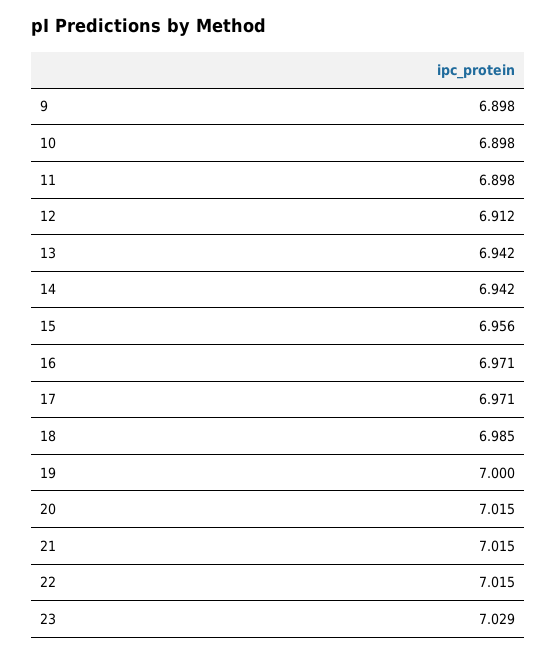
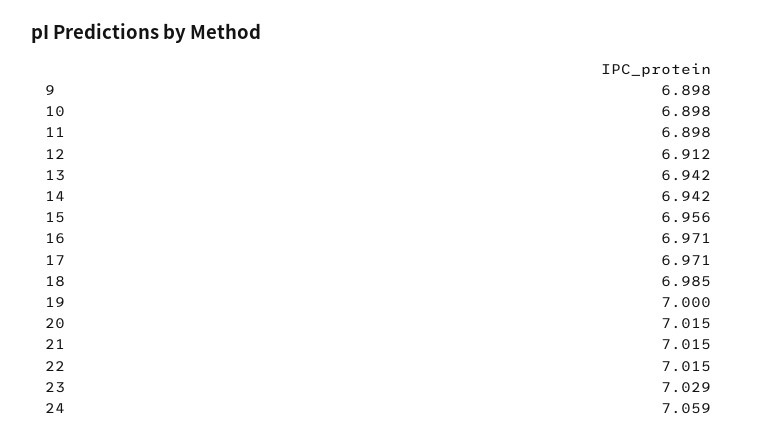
  {
    "9": 6.898,
    "10": 6.898,
    "11": 6.898,
    "12": 6.912,
    "13": 6.942,
    "14": 6.942,
    "15": 6.956,
    "16": 6.971,
    "17": 6.971,
    "18": 6.985,
    "19": 7,
    "20": 7.015,
    "21": 7.015,
    "22": 7.015,
-   "23": 7.029
+   "23": 7.029,
+   "24": 7.059
  }

